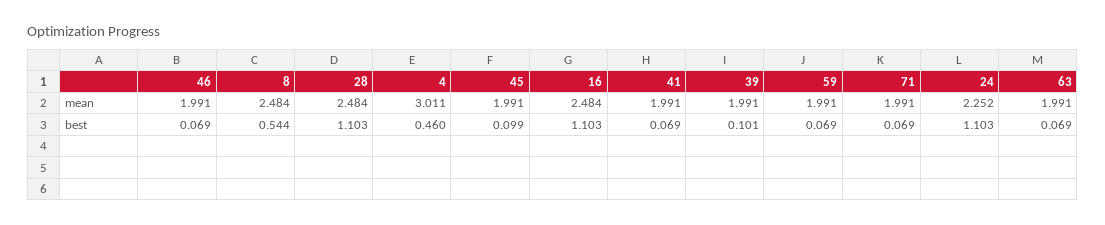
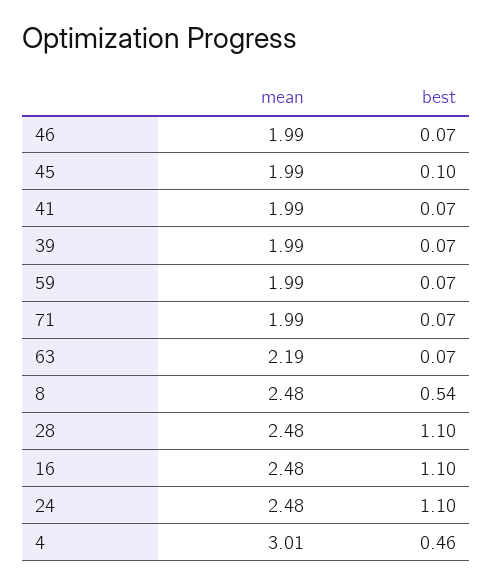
  {
    "46": {
      "mean": 1.991,
      "best": 0.069
    },
    "8": {
      "mean": 2.484,
      "best": 0.544
    },
    "28": {
      "mean": 2.484,
      "best": 1.103
    },
    "4": {
      "mean": 3.011,
      "best": 0.46
    },
    "45": {
      "mean": 1.991,
      "best": 0.099
    },
    "16": {
      "mean": 2.484,
      "best": 1.103
    },
    "41": {
      "mean": 1.991,
      "best": 0.069
    },
    "39": {
      "mean": 1.991,
-     "best": 0.101
+     "best": 0.07
    },
    "59": {
      "mean": 1.991,
      "best": 0.069
    },
    "71": {
      "mean": 1.991,
      "best": 0.069
    },
    "24": {
-     "mean": 2.252,
+     "mean": 2.48,
      "best": 1.103
    },
    "63": {
-     "mean": 1.991,
+     "mean": 2.19,
      "best": 0.069
    }
  }

